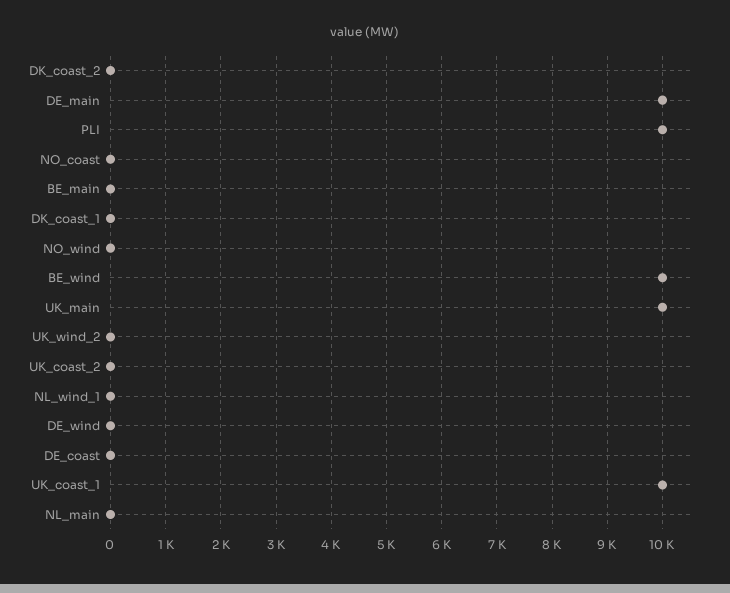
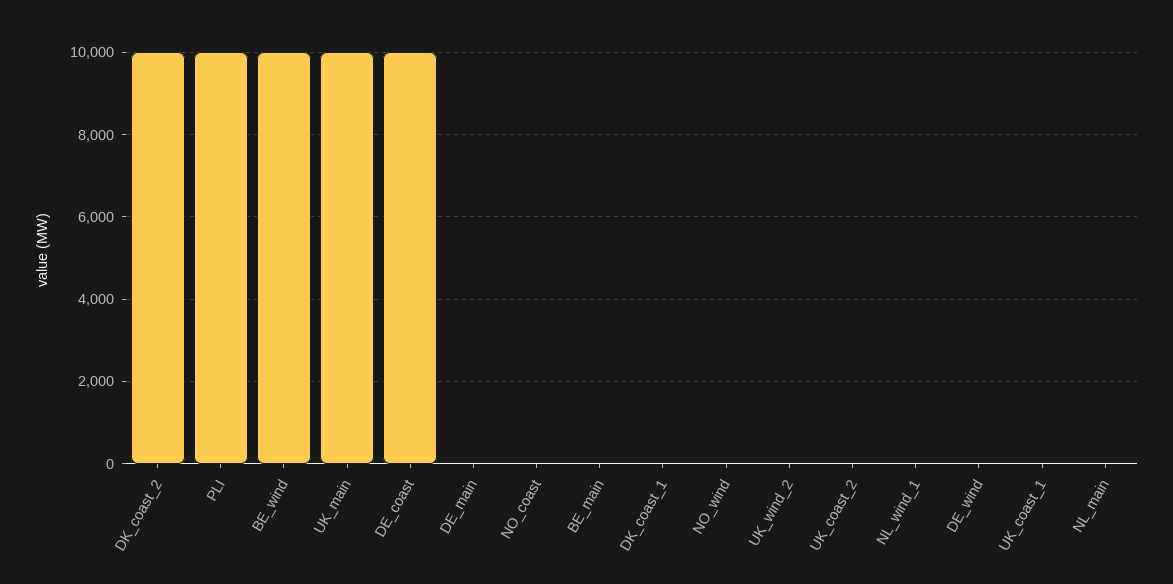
  {
-   "DK_coast_2": 0,
+   "DK_coast_2": 10000,
-   "DE_main": 10000,
+   "DE_main": 0,
    "PLI": 10000,
    "NO_coast": 0,
    "BE_main": 0,
    "DK_coast_1": 0,
    "NO_wind": 0,
    "BE_wind": 10000,
    "UK_main": 10000,
    "UK_wind_2": 0,
    "UK_coast_2": 0,
    "NL_wind_1": 0,
    "DE_wind": 0,
-   "DE_coast": 0,
+   "DE_coast": 10000,
-   "UK_coast_1": 10000,
+   "UK_coast_1": 0,
    "NL_main": 0
  }

